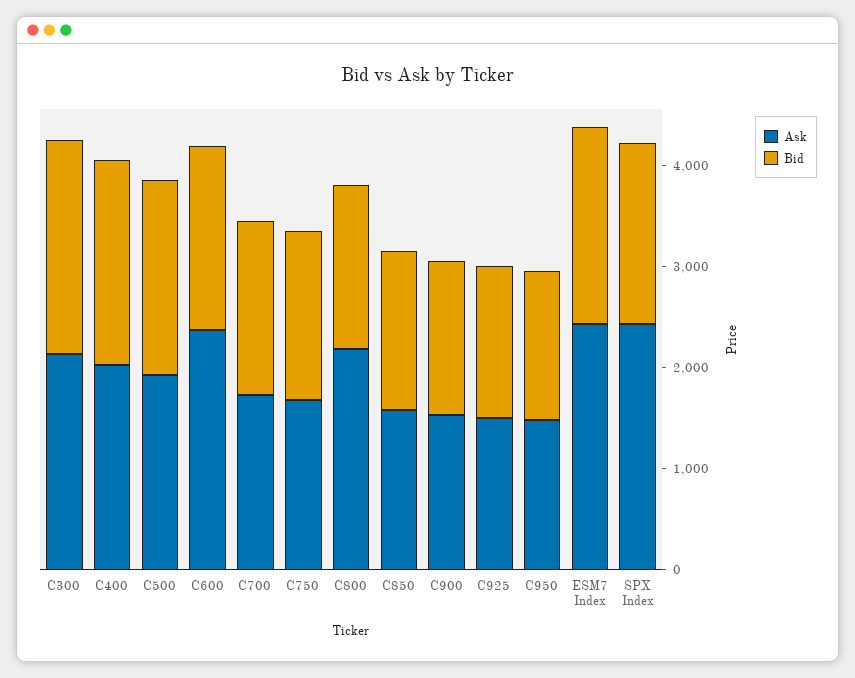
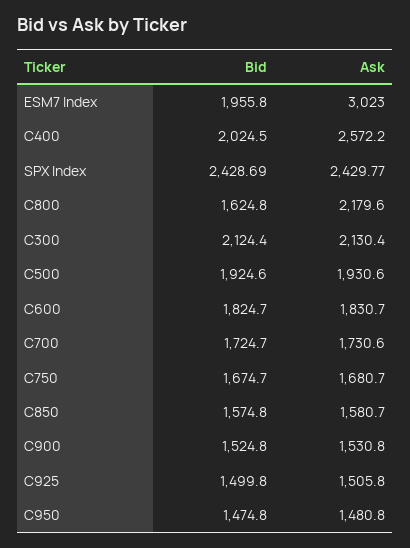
  {
    "Ask": {
      "C300": 2130.4,
-     "C400": 2000,
+     "C400": 2572.2,
      "C500": 1930.6,
-     "C600": 2400,
+     "C600": 1830.7,
      "C700": 1730.6,
      "C750": 1680.7,
      "C800": 2179.6,
      "C850": 1580.7,
      "C900": 1530.8,
      "C925": 1505.8,
      "C950": 1480.8,
-     "ESM7 Index": 2400,
+     "ESM7 Index": 3023,
      "SPX Index": 2429.77
    },
    "Bid": {
      "C300": 2124.4,
      "C400": 2024.5,
      "C500": 1924.6,
      "C600": 1824.7,
      "C700": 1724.7,
      "C750": 1674.7,
      "C800": 1624.8,
      "C850": 1574.8,
      "C900": 1524.8,
      "C925": 1499.8,
      "C950": 1474.8,
      "ESM7 Index": 1955.8,
-     "SPX Index": 1800
+     "SPX Index": 2428.69
    }
  }

